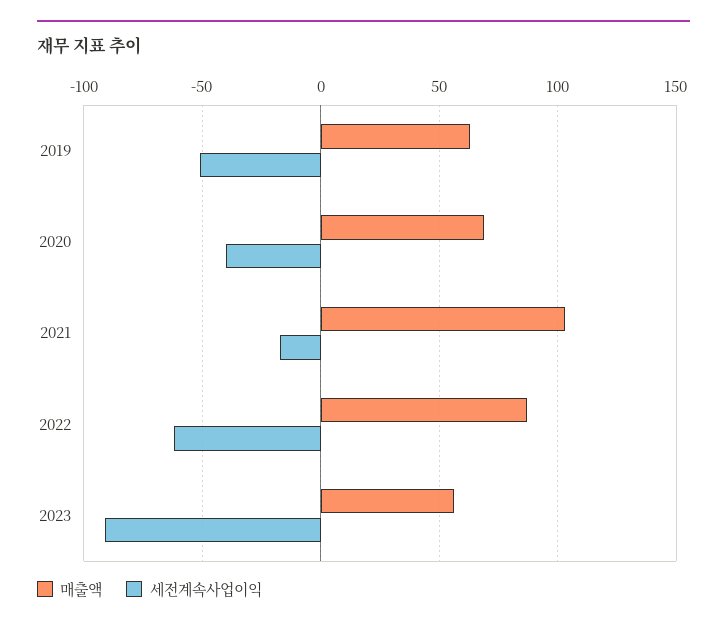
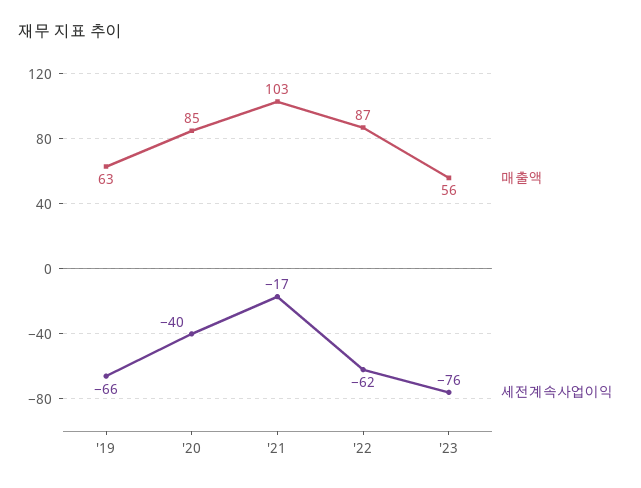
  {
    "매출액": {
      "2019": 63,
-     "2020": 70,
+     "2020": 85,
      "2021": 103,
      "2022": 87,
      "2023": 56
    },
    "세전계속사업이익": {
-     "2019": -50,
+     "2019": -66,
      "2020": -40,
      "2021": -17,
      "2022": -62,
-     "2023": -90
+     "2023": -76
    }
  }

